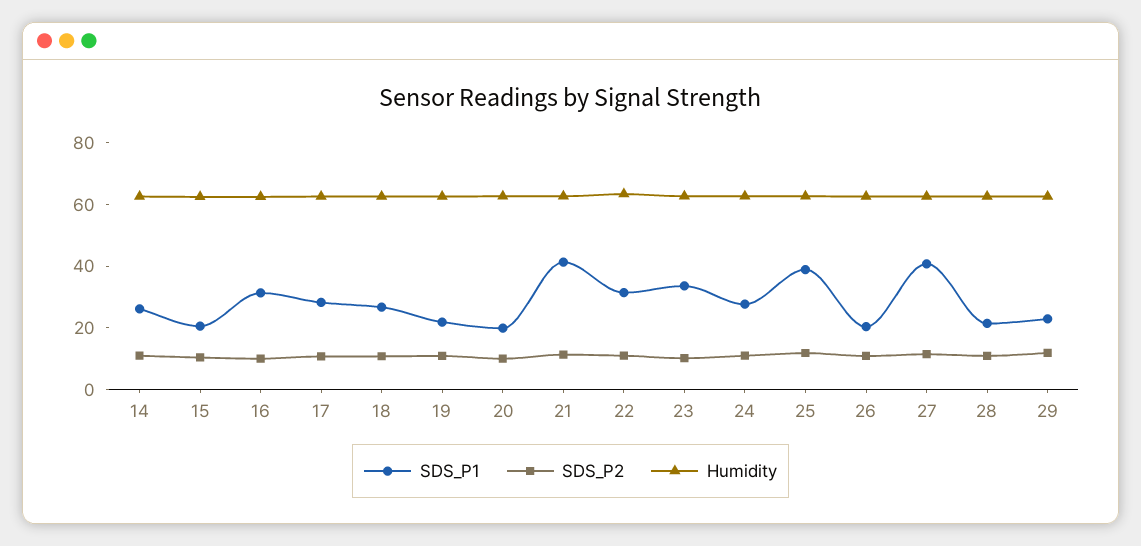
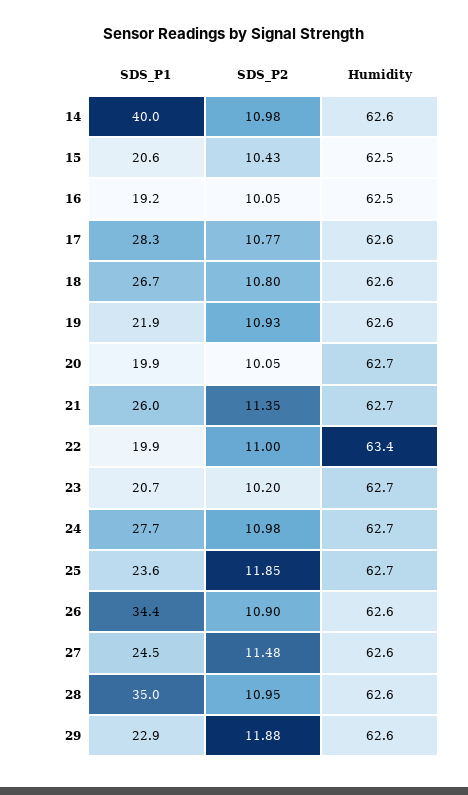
  {
    "SDS_P1": {
-     "14": 25,
+     "14": 40,
      "15": 20.6,
-     "16": 30,
+     "16": 19.2,
      "17": 28.3,
      "18": 26.7,
      "19": 21.9,
      "20": 19.9,
-     "21": 40,
+     "21": 26,
-     "22": 30,
+     "22": 19.9,
-     "23": 35,
+     "23": 20.7,
      "24": 27.7,
-     "25": 40,
+     "25": 23.6,
-     "26": 20,
+     "26": 34.4,
-     "27": 40,
+     "27": 24.5,
-     "28": 20,
+     "28": 35,
      "29": 22.9
    },
    "SDS_P2": {
      "14": 10.98,
      "15": 10.43,
      "16": 10.05,
      "17": 10.77,
      "18": 10.8,
      "19": 10.93,
      "20": 10.05,
      "21": 11.35,
      "22": 11,
      "23": 10.2,
      "24": 10.98,
      "25": 11.85,
      "26": 10.9,
      "27": 11.48,
      "28": 10.95,
      "29": 11.88
    },
    "Humidity": {
      "14": 62.6,
      "15": 62.5,
      "16": 62.5,
      "17": 62.6,
      "18": 62.6,
      "19": 62.6,
      "20": 62.7,
      "21": 62.7,
      "22": 63.4,
      "23": 62.7,
      "24": 62.7,
      "25": 62.7,
      "26": 62.6,
      "27": 62.6,
      "28": 62.6,
      "29": 62.6
    }
  }

